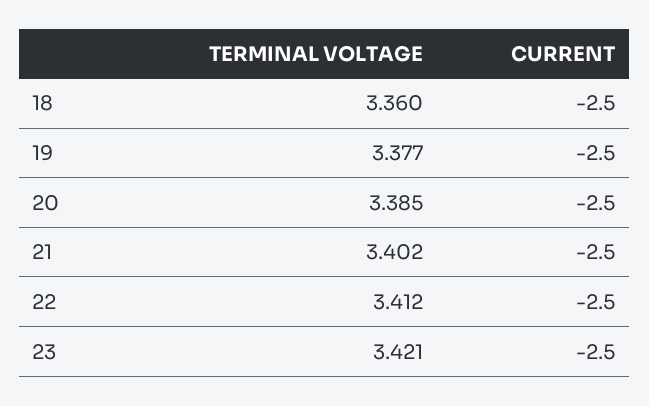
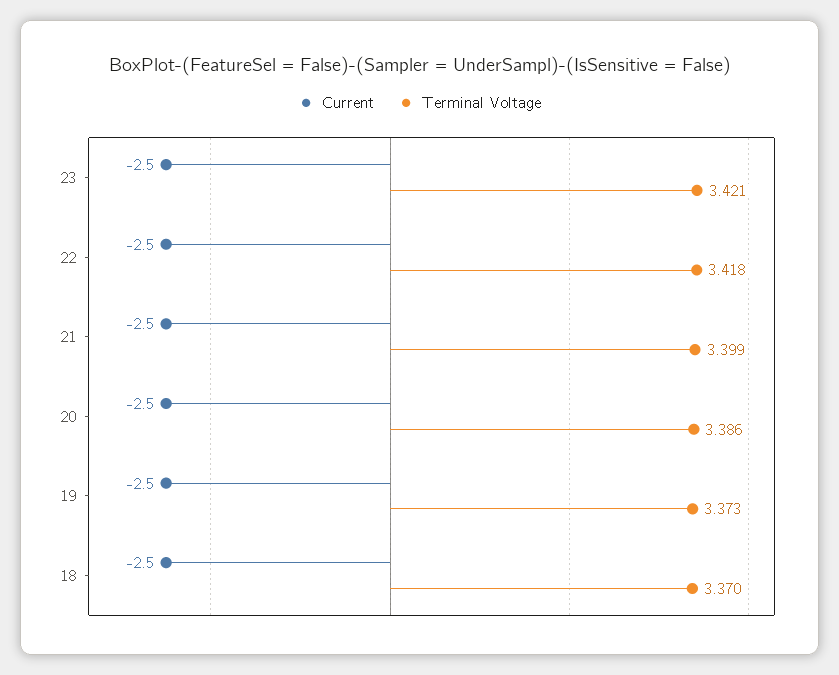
  {
    "TERMINAL VOLTAGE": {
-     "18": 3.36,
+     "18": 3.37,
-     "19": 3.377,
+     "19": 3.373,
-     "20": 3.385,
+     "20": 3.386,
-     "21": 3.402,
+     "21": 3.399,
-     "22": 3.412,
+     "22": 3.418,
      "23": 3.421
    },
    "CURRENT": {
      "18": -2.5,
      "19": -2.5,
      "20": -2.5,
      "21": -2.5,
      "22": -2.5,
      "23": -2.5
    }
  }

